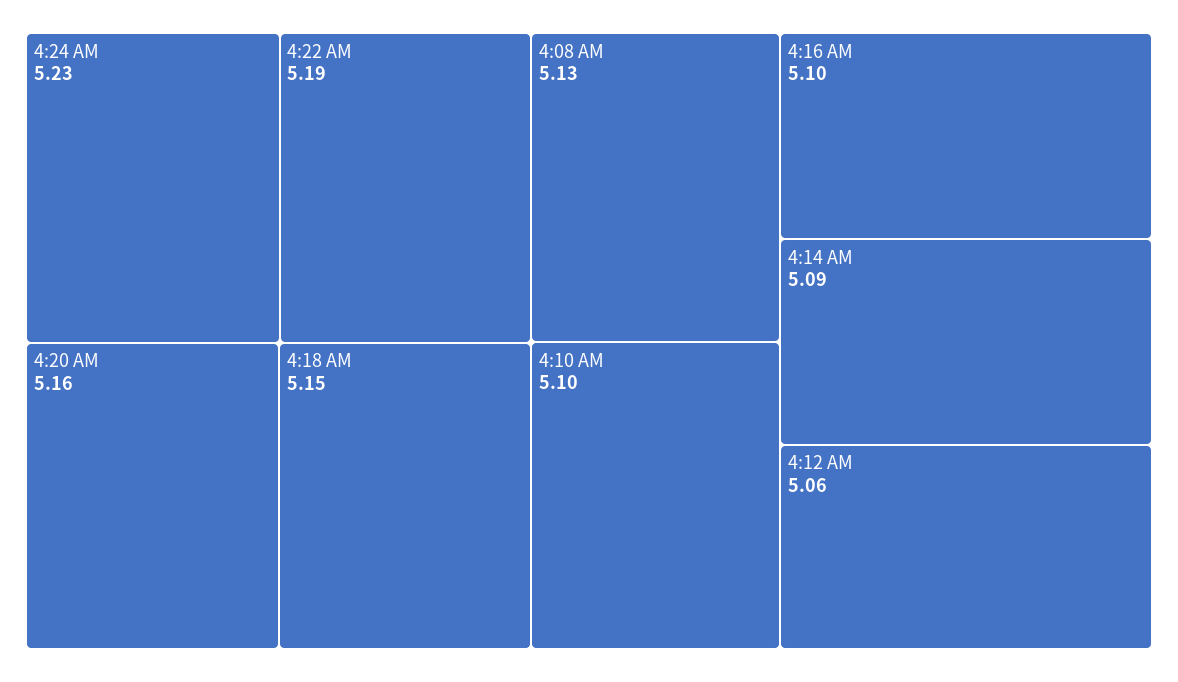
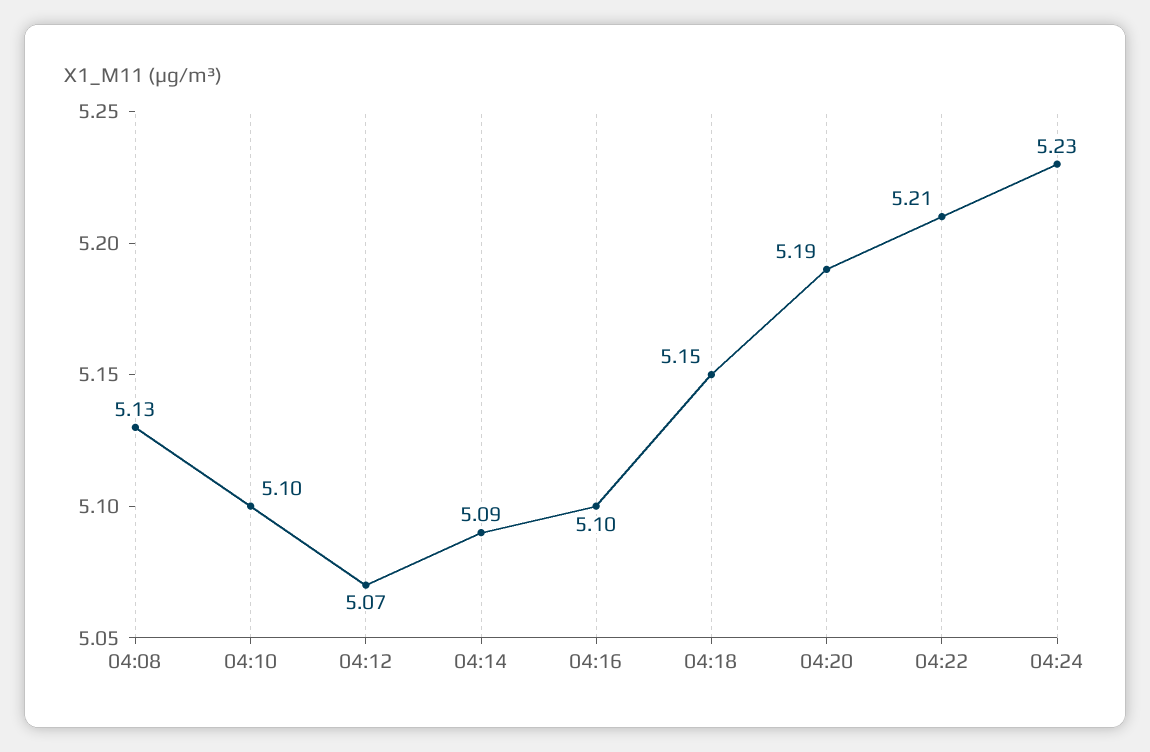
  {
    "4:24 AM": 5.23,
-   "4:22 AM": 5.19,
+   "4:22 AM": 5.21,
-   "4:20 AM": 5.16,
+   "4:20 AM": 5.19,
    "4:18 AM": 5.15,
    "4:08 AM": 5.13,
    "4:10 AM": 5.1,
    "4:16 AM": 5.1,
    "4:14 AM": 5.09,
-   "4:12 AM": 5.06
+   "4:12 AM": 5.07
  }

